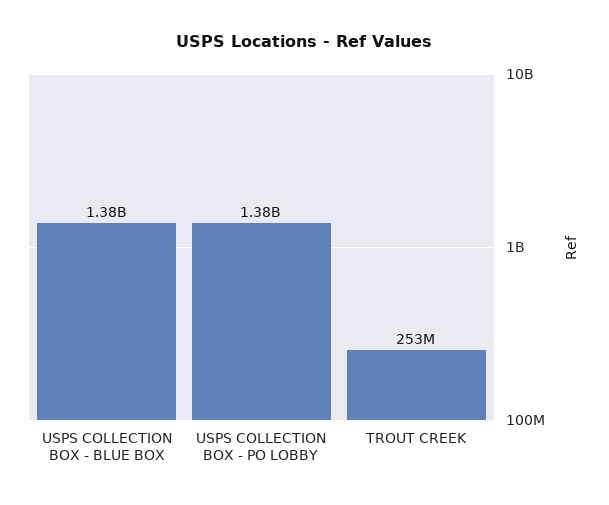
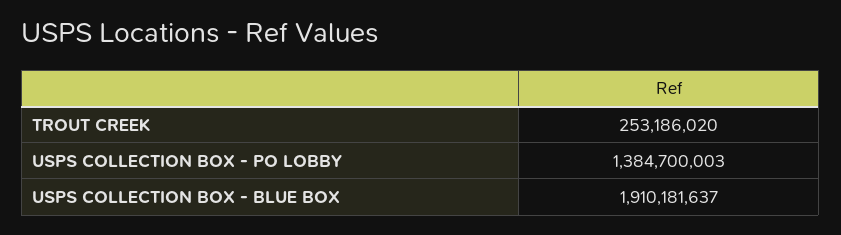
  {
-   "USPS COLLECTION BOX - BLUE BOX": 1380000000,
+   "USPS COLLECTION BOX - BLUE BOX": 1910181637,
    "USPS COLLECTION BOX - PO LOBBY": 1384700003,
    "TROUT CREEK": 253186020
  }

